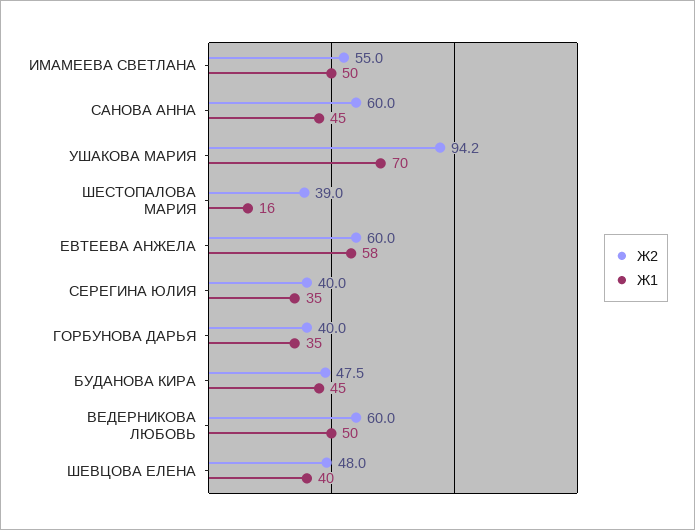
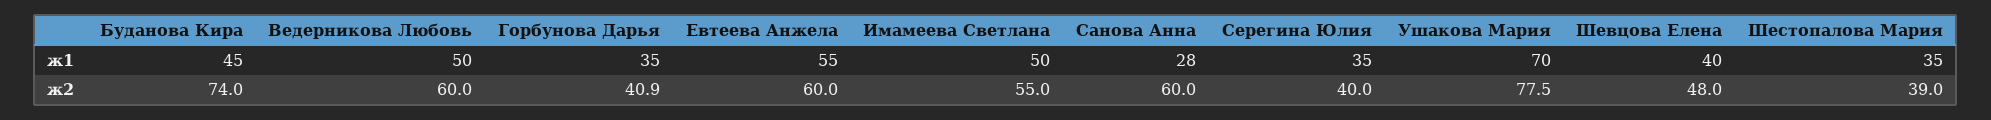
  {
    "Ж2": {
      "ИМАМЕЕВА СВЕТЛАНА": 55,
      "САНОВА АННА": 60,
-     "УШАКОВА МАРИЯ": 94.2,
+     "УШАКОВА МАРИЯ": 77.5,
      "ШЕСТОПАЛОВА МАРИЯ": 39,
      "ЕВТЕЕВА АНЖЕЛА": 60,
      "СЕРЕГИНА ЮЛИЯ": 40,
-     "ГОРБУНОВА ДАРЬЯ": 40,
+     "ГОРБУНОВА ДАРЬЯ": 40.9,
-     "БУДАНОВА КИРА": 47.5,
+     "БУДАНОВА КИРА": 74,
      "ВЕДЕРНИКОВА ЛЮБОВЬ": 60,
      "ШЕВЦОВА ЕЛЕНА": 48
    },
    "Ж1": {
      "ИМАМЕЕВА СВЕТЛАНА": 50,
-     "САНОВА АННА": 45,
+     "САНОВА АННА": 28,
      "УШАКОВА МАРИЯ": 70,
-     "ШЕСТОПАЛОВА МАРИЯ": 16,
+     "ШЕСТОПАЛОВА МАРИЯ": 35,
-     "ЕВТЕЕВА АНЖЕЛА": 58,
+     "ЕВТЕЕВА АНЖЕЛА": 55,
      "СЕРЕГИНА ЮЛИЯ": 35,
      "ГОРБУНОВА ДАРЬЯ": 35,
      "БУДАНОВА КИРА": 45,
      "ВЕДЕРНИКОВА ЛЮБОВЬ": 50,
      "ШЕВЦОВА ЕЛЕНА": 40
    }
  }

